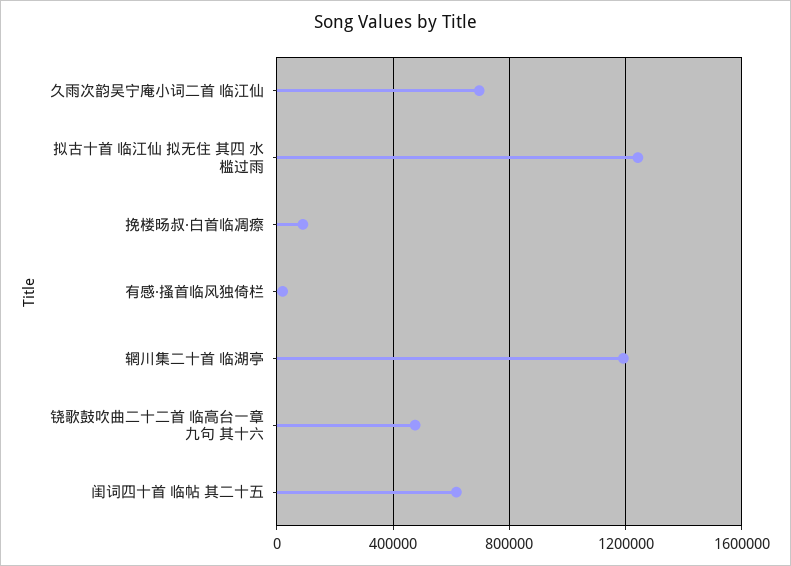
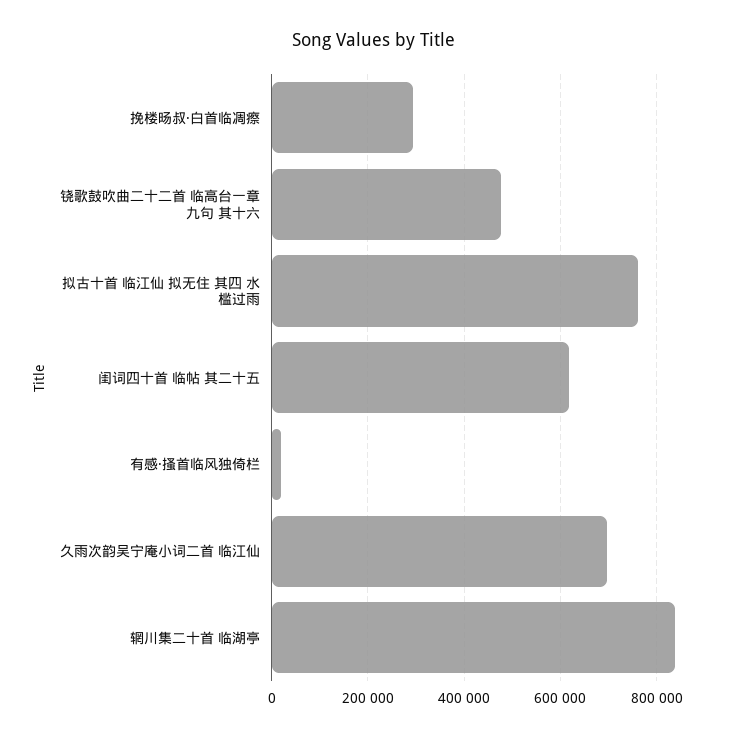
  {
    "久雨次韵吴宁庵小词二首 临江仙": 700000,
-   "拟古十首 临江仙 拟无住 其四 水槛过雨": 1250000,
+   "拟古十首 临江仙 拟无住 其四 水槛过雨": 760000,
-   "挽楼旸叔·白首临凋瘵": 100000,
+   "挽楼旸叔·白首临凋瘵": 300000,
    "有感·搔首临风独倚栏": 20000,
-   "辋川集二十首 临湖亭": 1200000,
+   "辋川集二十首 临湖亭": 840000,
    "铙歌鼓吹曲二十二首 临高台一章九句 其十六": 480000,
    "闺词四十首 临帖 其二十五": 620000
  }

